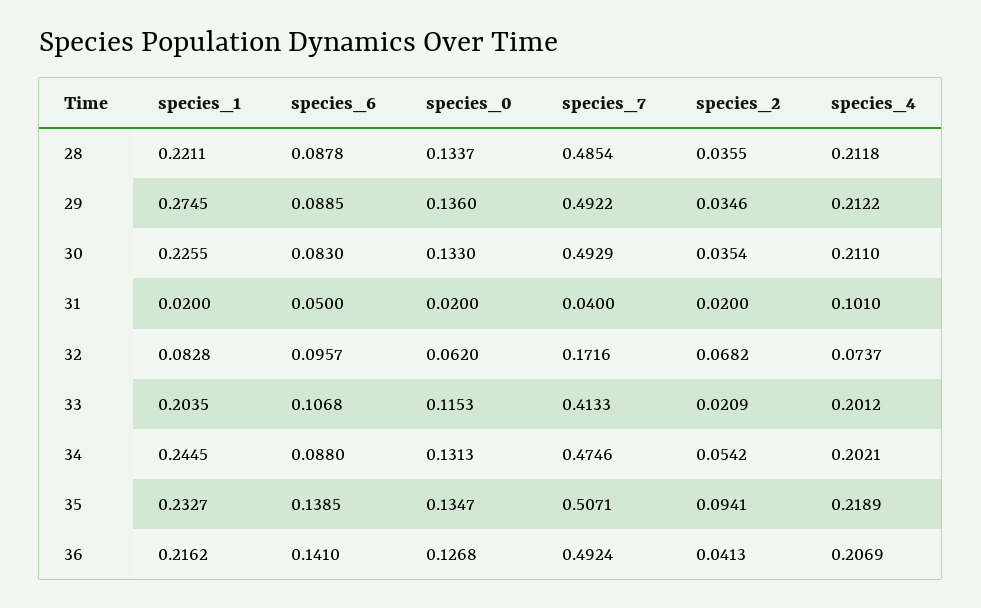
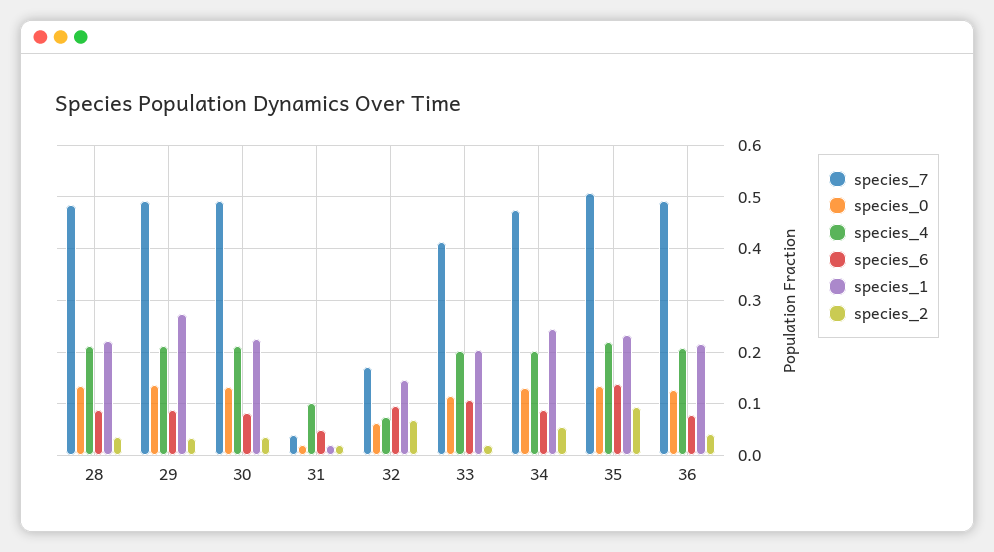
  {
    "species_1": {
      "28": 0.2211,
      "29": 0.2745,
      "30": 0.2255,
      "31": 0.02,
-     "32": 0.0828,
+     "32": 0.14,
      "33": 0.2035,
      "34": 0.2445,
      "35": 0.2327,
      "36": 0.2162
    },
    "species_6": {
      "28": 0.0878,
      "29": 0.0885,
      "30": 0.083,
      "31": 0.05,
      "32": 0.0957,
      "33": 0.1068,
      "34": 0.088,
      "35": 0.1385,
-     "36": 0.141
+     "36": 0.08
    },
    "species_0": {
      "28": 0.1337,
      "29": 0.136,
      "30": 0.133,
      "31": 0.02,
      "32": 0.062,
      "33": 0.1153,
      "34": 0.1313,
      "35": 0.1347,
      "36": 0.1268
    },
    "species_7": {
      "28": 0.4854,
      "29": 0.4922,
      "30": 0.4929,
      "31": 0.04,
      "32": 0.1716,
      "33": 0.4133,
      "34": 0.4746,
      "35": 0.5071,
      "36": 0.4924
    },
    "species_2": {
      "28": 0.0355,
      "29": 0.0346,
      "30": 0.0354,
      "31": 0.02,
      "32": 0.0682,
      "33": 0.0209,
      "34": 0.0542,
      "35": 0.0941,
      "36": 0.0413
    },
    "species_4": {
      "28": 0.2118,
      "29": 0.2122,
      "30": 0.211,
      "31": 0.101,
      "32": 0.0737,
      "33": 0.2012,
      "34": 0.2021,
      "35": 0.2189,
      "36": 0.2069
    }
  }

